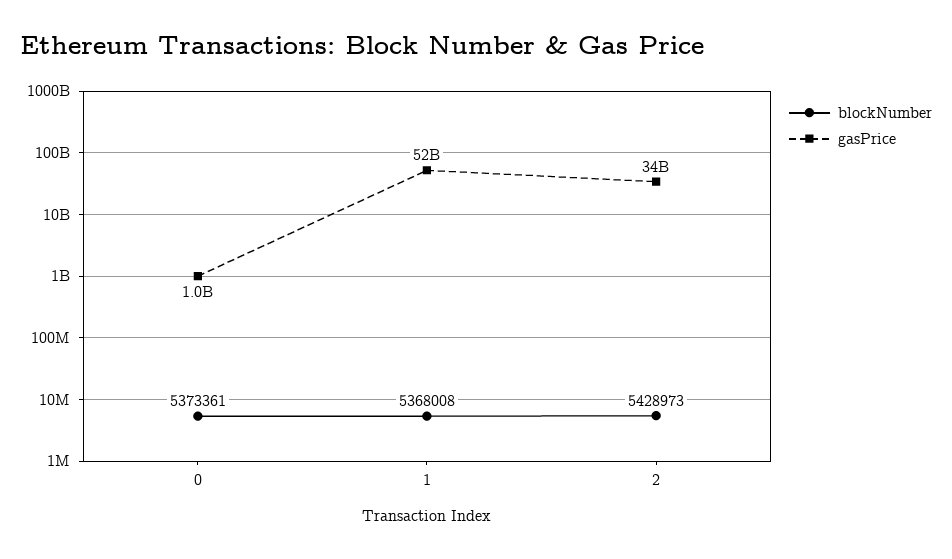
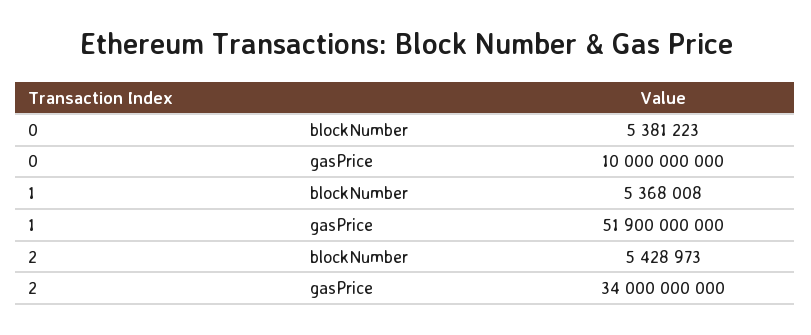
  {
    "blockNumber": {
-     "0": 5373361,
+     "0": 5381223,
      "1": 5368008,
      "2": 5428973
    },
    "gasPrice": {
-     "0": 1000000000,
+     "0": 10000000000,
      "1": 51900000000,
      "2": 34000000000
    }
  }

